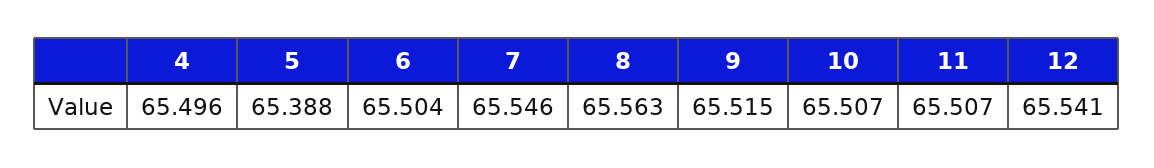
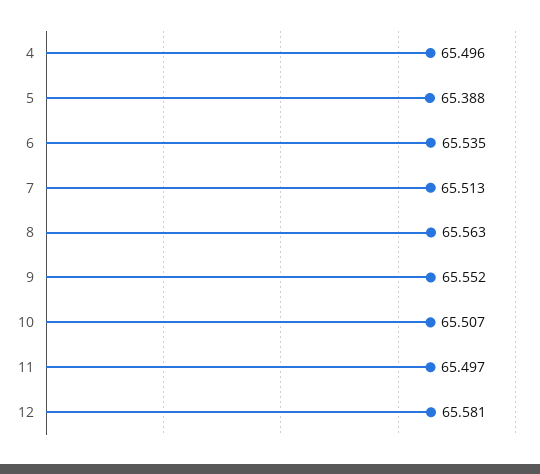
  {
    "4": 65.496,
    "5": 65.388,
-   "6": 65.504,
+   "6": 65.535,
-   "7": 65.546,
+   "7": 65.513,
    "8": 65.563,
-   "9": 65.515,
+   "9": 65.552,
    "10": 65.507,
-   "11": 65.507,
+   "11": 65.497,
-   "12": 65.541
+   "12": 65.581
  }

